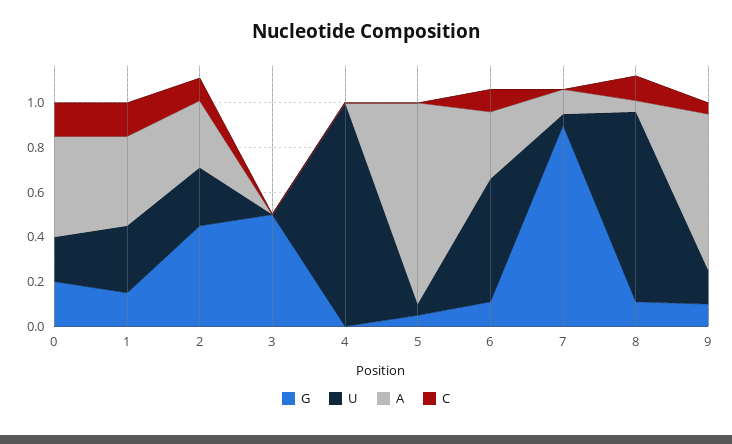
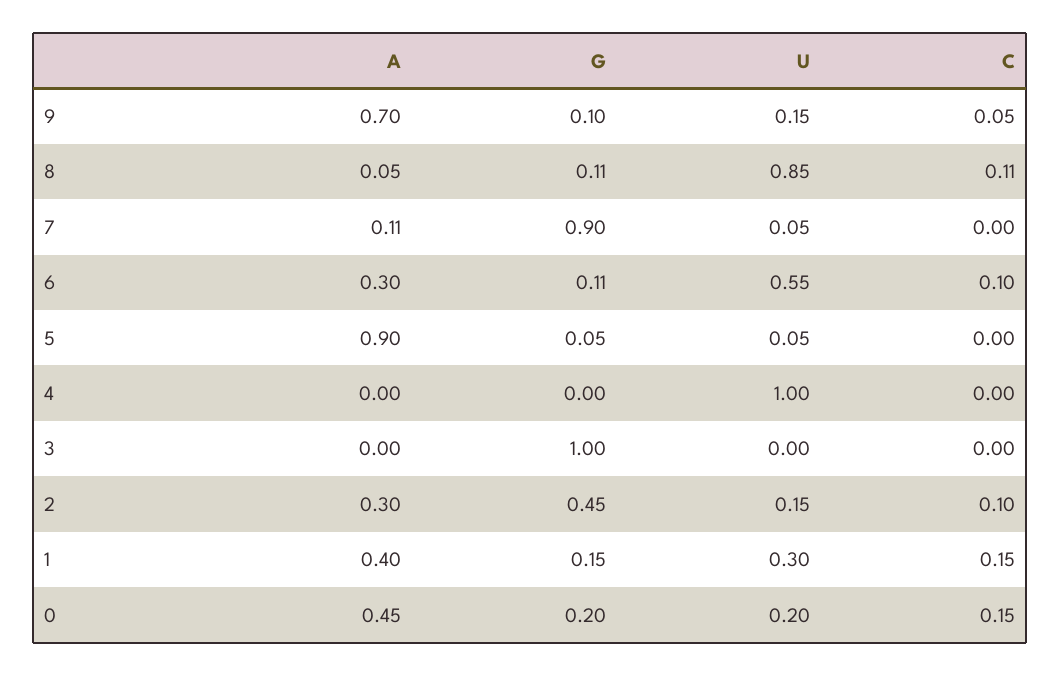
  {
    "G": {
      "0": 0.2,
      "1": 0.15,
      "2": 0.45,
-     "3": 0.5,
+     "3": 1,
      "4": 0,
      "5": 0.05,
      "6": 0.11,
      "7": 0.9,
      "8": 0.11,
      "9": 0.1
    },
    "U": {
      "0": 0.2,
      "1": 0.3,
-     "2": 0.25,
+     "2": 0.15,
      "3": 0,
      "4": 1,
      "5": 0.05,
      "6": 0.55,
      "7": 0.05,
      "8": 0.85,
      "9": 0.15
    },
    "A": {
      "0": 0.45,
      "1": 0.4,
      "2": 0.3,
      "3": 0,
      "4": 0,
      "5": 0.9,
      "6": 0.3,
      "7": 0.11,
      "8": 0.05,
      "9": 0.7
    },
    "C": {
      "0": 0.15,
      "1": 0.15,
      "2": 0.1,
      "3": 0,
      "4": 0,
      "5": 0,
      "6": 0.1,
      "7": 0,
      "8": 0.11,
      "9": 0.05
    }
  }

